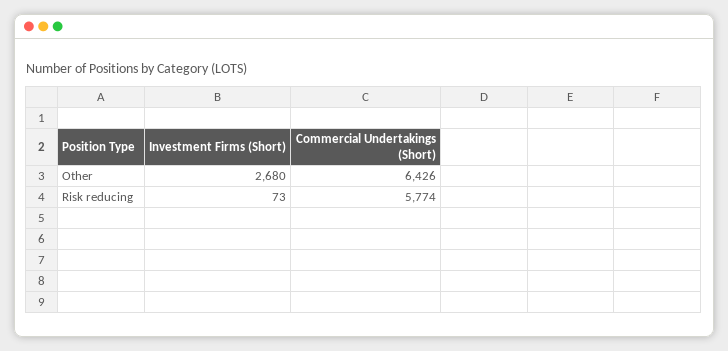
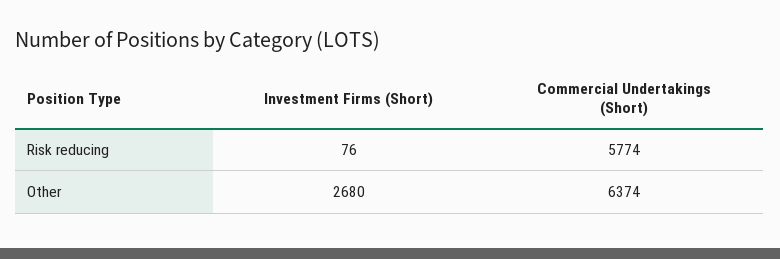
  {
    "Investment Firms (Short)": {
      "Other": 2680,
-     "Risk reducing": 73
+     "Risk reducing": 76
    },
    "Commercial Undertakings (Short)": {
-     "Other": 6426,
+     "Other": 6374,
      "Risk reducing": 5774
    }
  }

